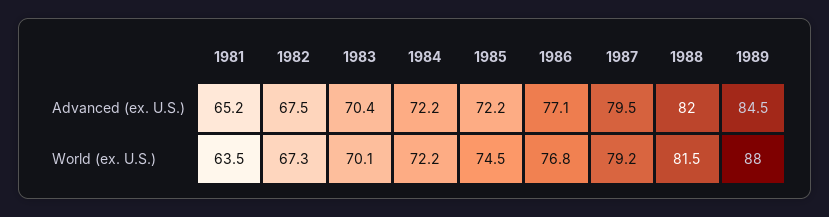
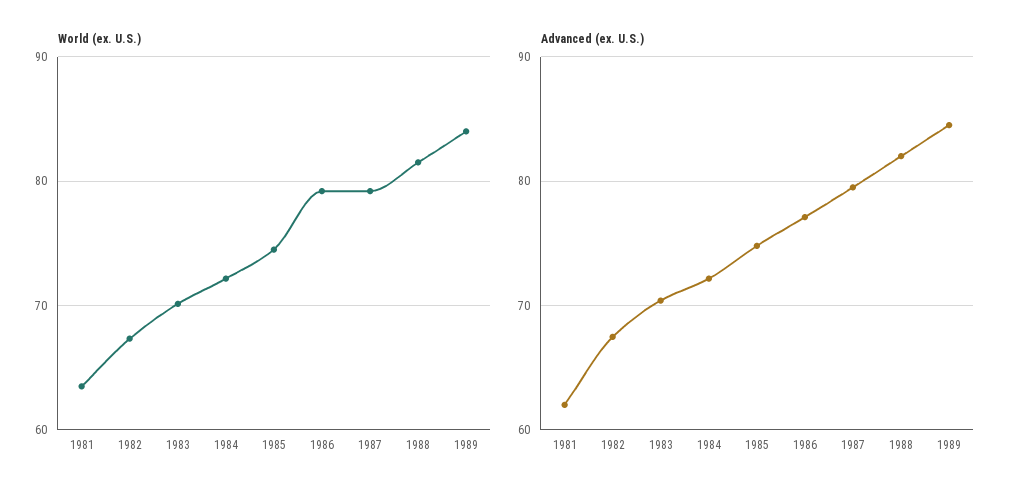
  {
    "Advanced (ex. U.S.)": {
-     "1981": 65.2,
+     "1981": 62,
      "1982": 67.5,
      "1983": 70.4,
      "1984": 72.2,
-     "1985": 72.2,
+     "1985": 75,
      "1986": 77.1,
      "1987": 79.5,
      "1988": 82,
      "1989": 84.5
    },
    "World (ex. U.S.)": {
      "1981": 63.5,
      "1982": 67.3,
      "1983": 70.1,
      "1984": 72.2,
      "1985": 74.5,
-     "1986": 76.8,
+     "1986": 79,
      "1987": 79.2,
      "1988": 81.5,
-     "1989": 88
+     "1989": 84
    }
  }

